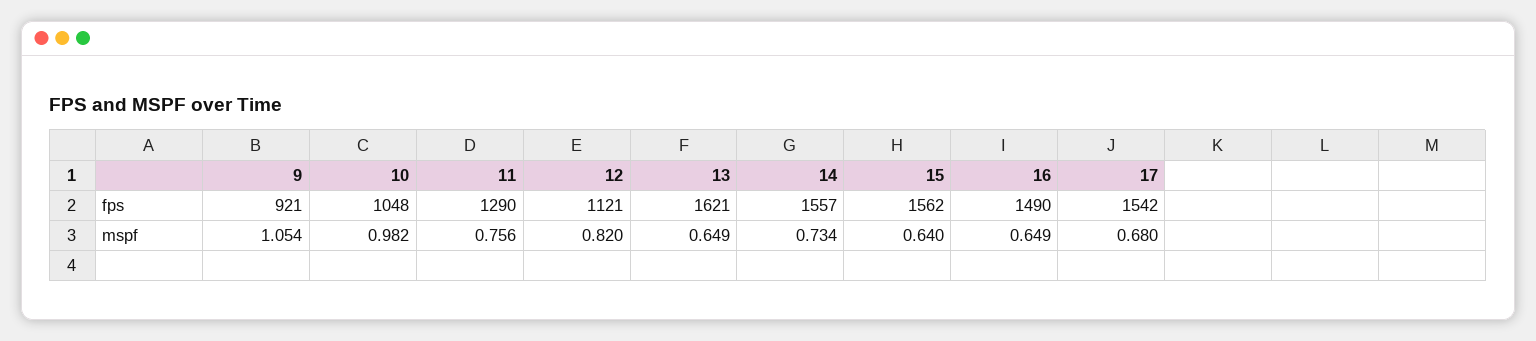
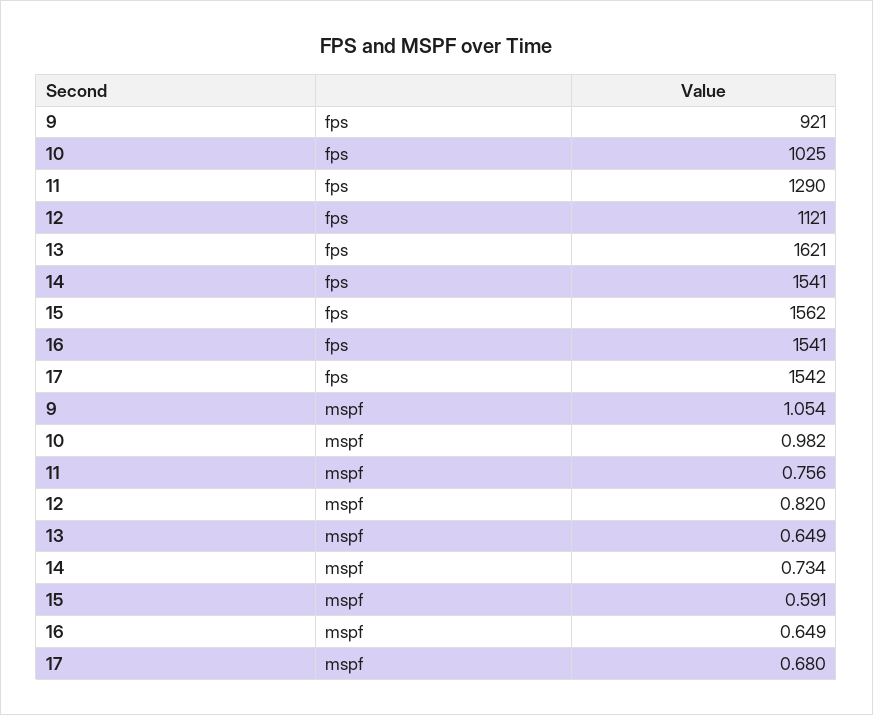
  {
    "9": {
      "fps": 921,
      "mspf": 1.054
    },
    "10": {
-     "fps": 1048,
+     "fps": 1025,
      "mspf": 0.982
    },
    "11": {
      "fps": 1290,
      "mspf": 0.756
    },
    "12": {
      "fps": 1121,
      "mspf": 0.82
    },
    "13": {
      "fps": 1621,
      "mspf": 0.649
    },
    "14": {
-     "fps": 1557,
+     "fps": 1541,
      "mspf": 0.734
    },
    "15": {
      "fps": 1562,
-     "mspf": 0.64
+     "mspf": 0.591
    },
    "16": {
-     "fps": 1490,
+     "fps": 1541,
      "mspf": 0.649
    },
    "17": {
      "fps": 1542,
      "mspf": 0.68
    }
  }

